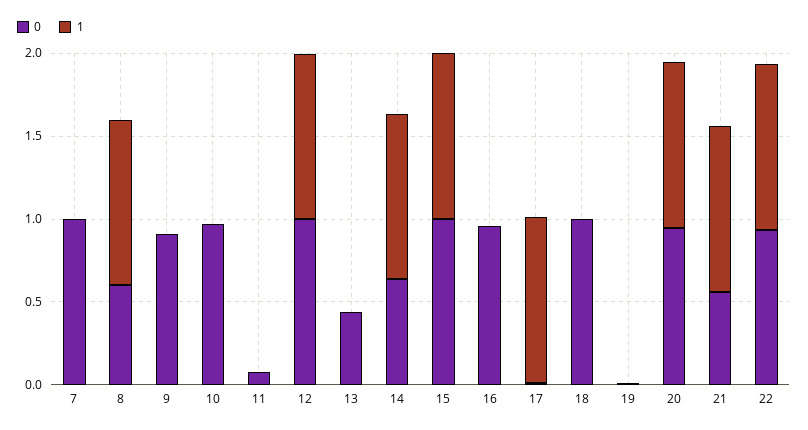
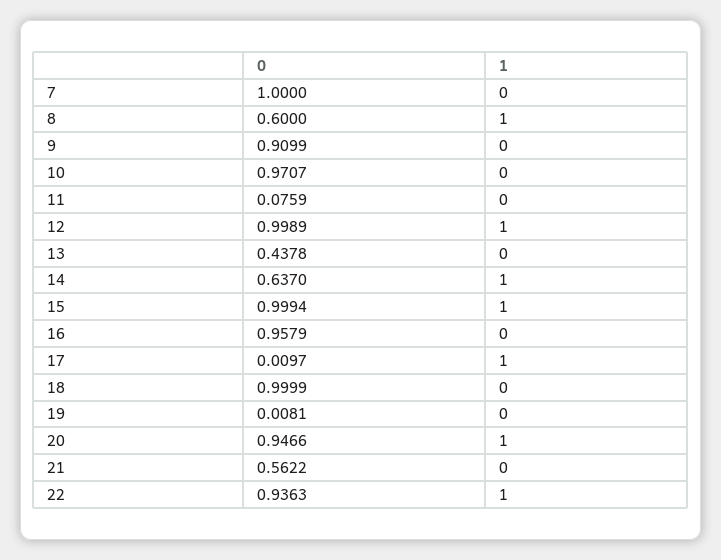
  {
    "0": {
      "7": 1,
      "8": 0.6,
      "9": 0.9099,
      "10": 0.9707,
      "11": 0.0759,
      "12": 0.9989,
      "13": 0.4378,
      "14": 0.637,
      "15": 0.9994,
      "16": 0.9579,
      "17": 0.0097,
      "18": 0.9999,
      "19": 0.0081,
      "20": 0.9466,
      "21": 0.5622,
      "22": 0.9363
    },
    "1": {
      "7": 0,
      "8": 1,
      "9": 0,
      "10": 0,
      "11": 0,
      "12": 1,
      "13": 0,
      "14": 1,
      "15": 1,
      "16": 0,
      "17": 1,
      "18": 0,
      "19": 0,
      "20": 1,
-     "21": 1,
+     "21": 0,
      "22": 1
    }
  }

